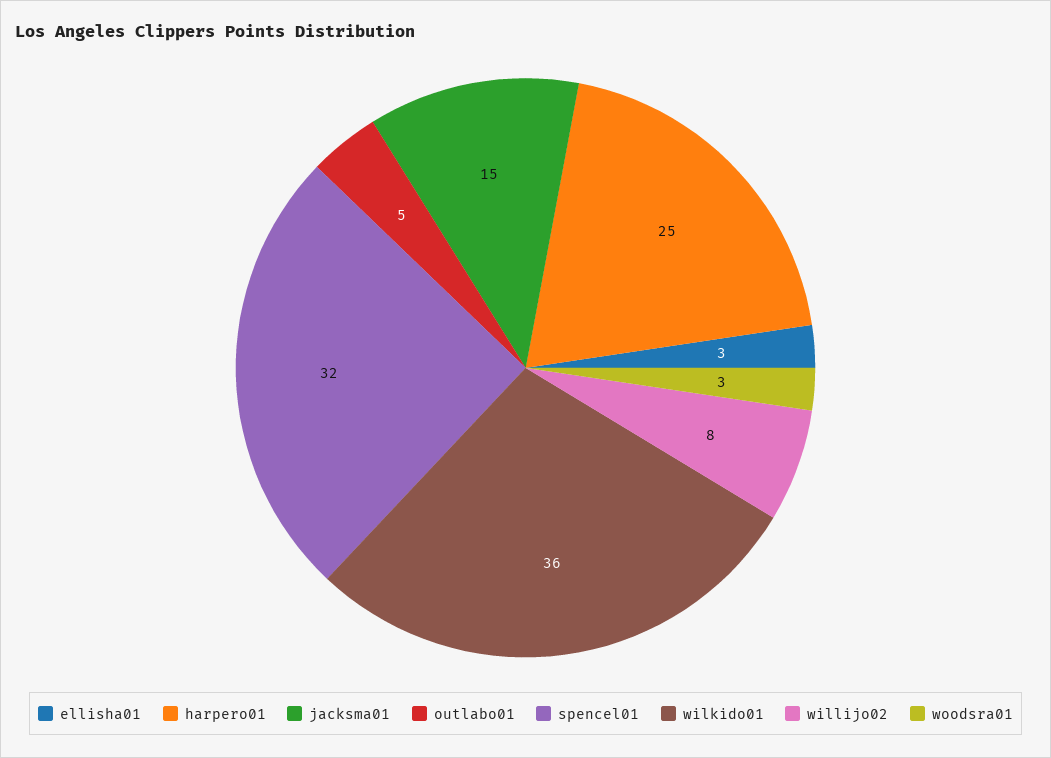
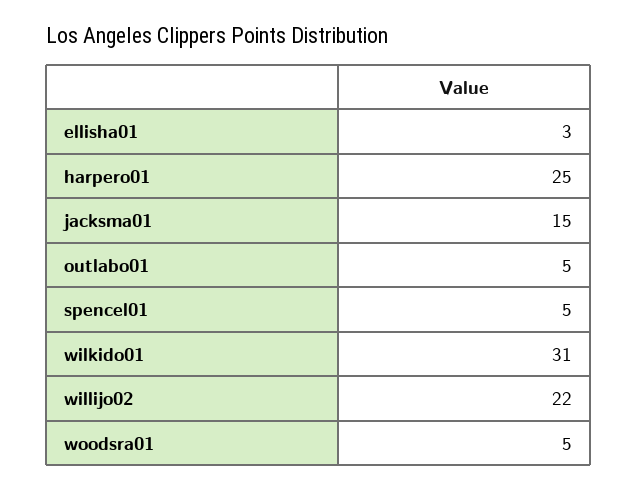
  {
    "ellisha01": 3,
    "harpero01": 25,
    "jacksma01": 15,
    "outlabo01": 5,
-   "spencel01": 32,
+   "spencel01": 5,
-   "wilkido01": 36,
+   "wilkido01": 31,
-   "willijo02": 8,
+   "willijo02": 22,
-   "woodsra01": 3
+   "woodsra01": 5
  }

